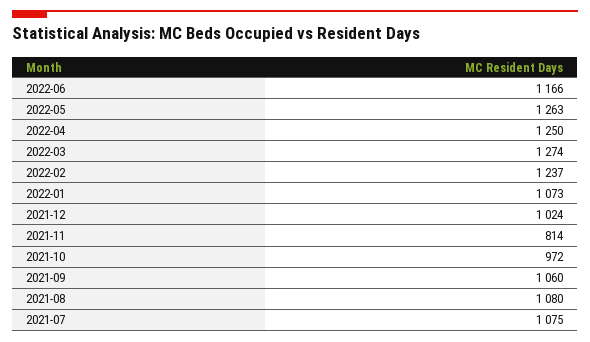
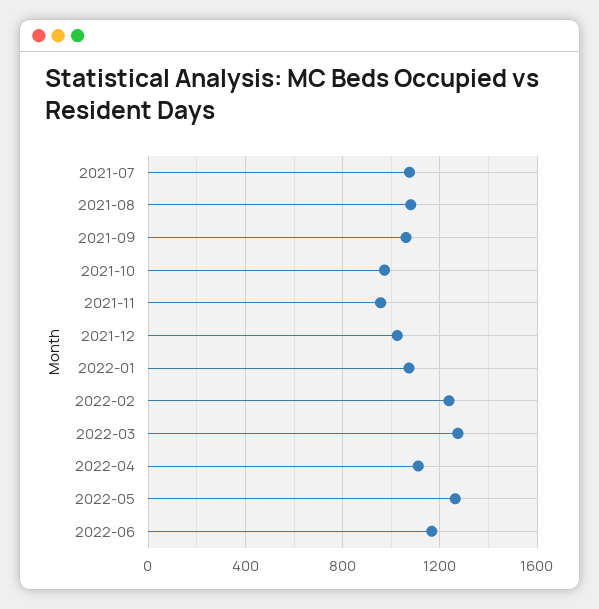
  {
    "2022-06": 1166,
    "2022-05": 1263,
-   "2022-04": 1250,
+   "2022-04": 1100,
    "2022-03": 1274,
    "2022-02": 1237,
    "2022-01": 1073,
    "2021-12": 1024,
-   "2021-11": 814,
+   "2021-11": 950,
    "2021-10": 972,
    "2021-09": 1060,
    "2021-08": 1080,
    "2021-07": 1075
  }

